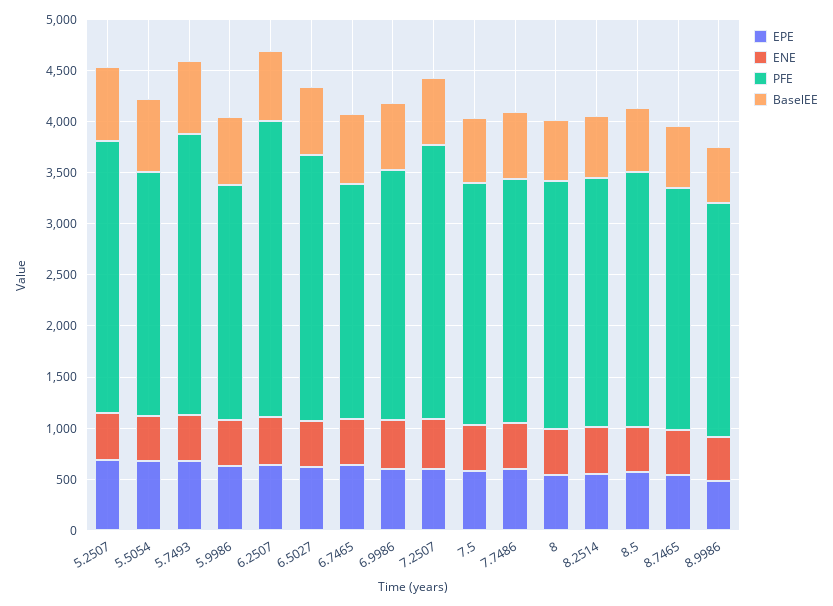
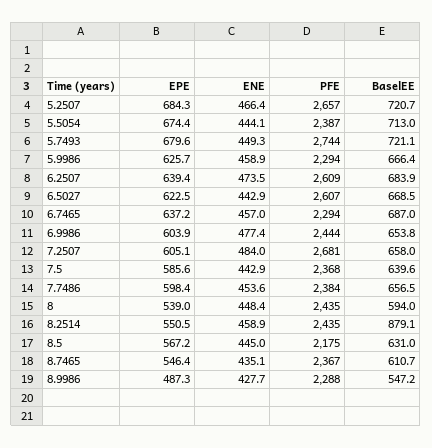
  {
    "EPE": {
      "5.2507": 684.3,
      "5.5054": 674.4,
      "5.7493": 679.6,
      "5.9986": 625.7,
      "6.2507": 639.4,
      "6.5027": 622.5,
      "6.7465": 637.2,
      "6.9986": 603.9,
      "7.2507": 605.1,
      "7.5": 585.6,
      "7.7486": 598.4,
      "8": 539,
      "8.2514": 550.5,
      "8.5": 567.2,
      "8.7465": 546.4,
      "8.9986": 487.3
    },
    "ENE": {
      "5.2507": 466.4,
      "5.5054": 444.1,
      "5.7493": 449.3,
      "5.9986": 458.9,
      "6.2507": 473.5,
      "6.5027": 442.9,
      "6.7465": 457,
      "6.9986": 477.4,
      "7.2507": 484,
      "7.5": 442.9,
      "7.7486": 453.6,
      "8": 448.4,
      "8.2514": 458.9,
      "8.5": 445,
      "8.7465": 435.1,
      "8.9986": 427.7
    },
    "PFE": {
      "5.2507": 2657,
      "5.5054": 2387,
      "5.7493": 2744,
      "5.9986": 2294,
-     "6.2507": 2900,
+     "6.2507": 2609,
      "6.5027": 2607,
      "6.7465": 2294,
      "6.9986": 2444,
      "7.2507": 2681,
      "7.5": 2368,
      "7.7486": 2384,
      "8": 2435,
      "8.2514": 2435,
-     "8.5": 2500,
+     "8.5": 2175,
      "8.7465": 2367,
      "8.9986": 2288
    },
    "BaselEE": {
      "5.2507": 720.7,
      "5.5054": 713,
      "5.7493": 721.1,
      "5.9986": 666.4,
      "6.2507": 683.9,
      "6.5027": 668.5,
      "6.7465": 687,
      "6.9986": 653.8,
      "7.2507": 658,
      "7.5": 639.6,
      "7.7486": 656.5,
      "8": 594,
-     "8.2514": 600,
+     "8.2514": 879.1,
      "8.5": 631,
      "8.7465": 610.7,
      "8.9986": 547.2
    }
  }

